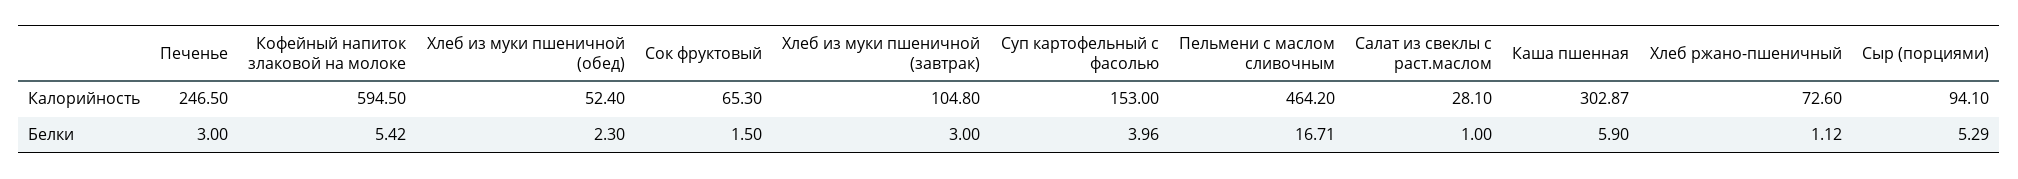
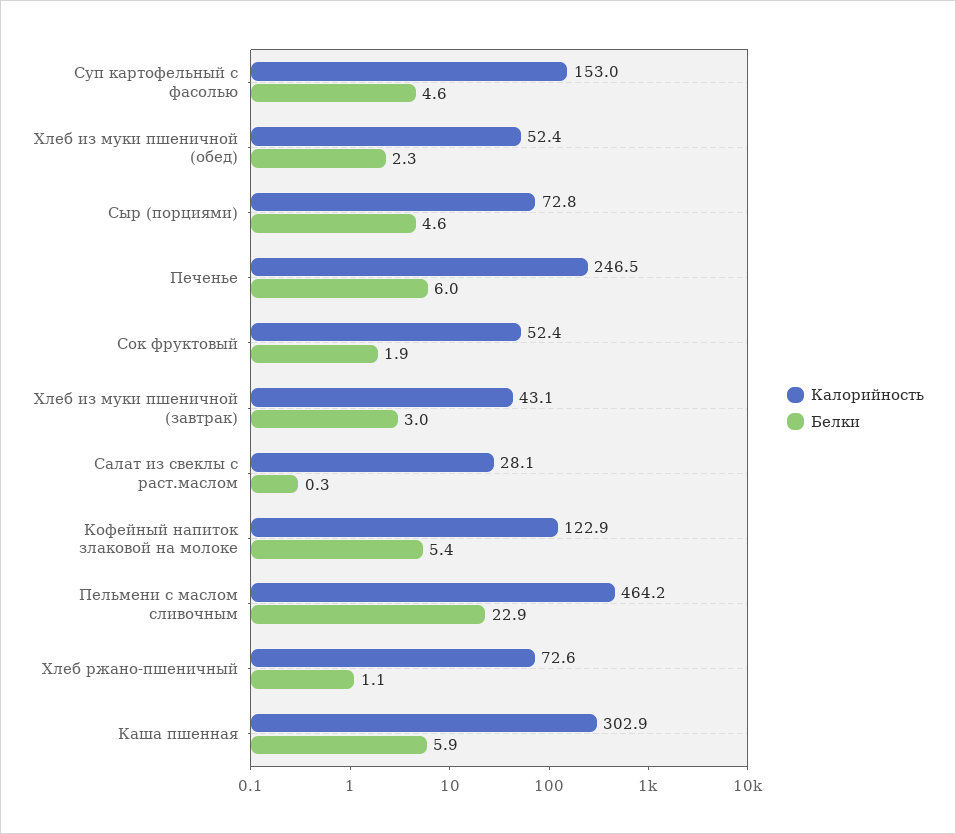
  {
    "Калорийность": {
      "Печенье": 246.5,
-     "Кофейный напиток злаковой на молоке": 594.5,
+     "Кофейный напиток злаковой на молоке": 122.9,
      "Хлеб из муки пшеничной (обед)": 52.4,
-     "Сок фруктовый": 65.3,
+     "Сок фруктовый": 52.4,
-     "Хлеб из муки пшеничной (завтрак)": 104.8,
+     "Хлеб из муки пшеничной (завтрак)": 43.1,
      "Суп картофельный с фасолью": 153,
      "Пельмени с маслом сливочным": 464.2,
      "Салат из свеклы с раст.маслом": 28.1,
      "Каша пшенная": 302.87,
      "Хлеб ржано-пшеничный": 72.6,
-     "Сыр (порциями)": 94.1
+     "Сыр (порциями)": 72.8
    },
    "Белки": {
-     "Печенье": 3,
+     "Печенье": 6,
      "Кофейный напиток злаковой на молоке": 5.42,
      "Хлеб из муки пшеничной (обед)": 2.3,
-     "Сок фруктовый": 1.5,
+     "Сок фруктовый": 1.9,
      "Хлеб из муки пшеничной (завтрак)": 3,
-     "Суп картофельный с фасолью": 3.96,
+     "Суп картофельный с фасолью": 4.6,
-     "Пельмени с маслом сливочным": 16.71,
+     "Пельмени с маслом сливочным": 22.9,
-     "Салат из свеклы с раст.маслом": 1,
+     "Салат из свеклы с раст.маслом": 0.3,
      "Каша пшенная": 5.9,
      "Хлеб ржано-пшеничный": 1.12,
-     "Сыр (порциями)": 5.29
+     "Сыр (порциями)": 4.6
    }
  }

